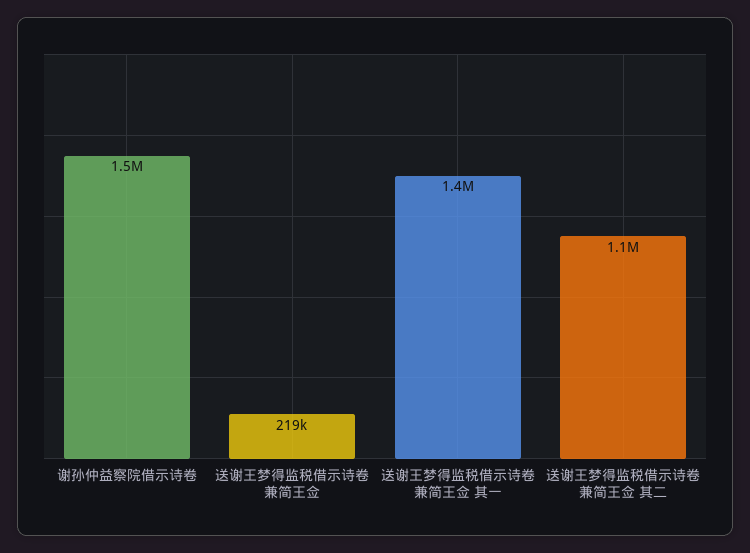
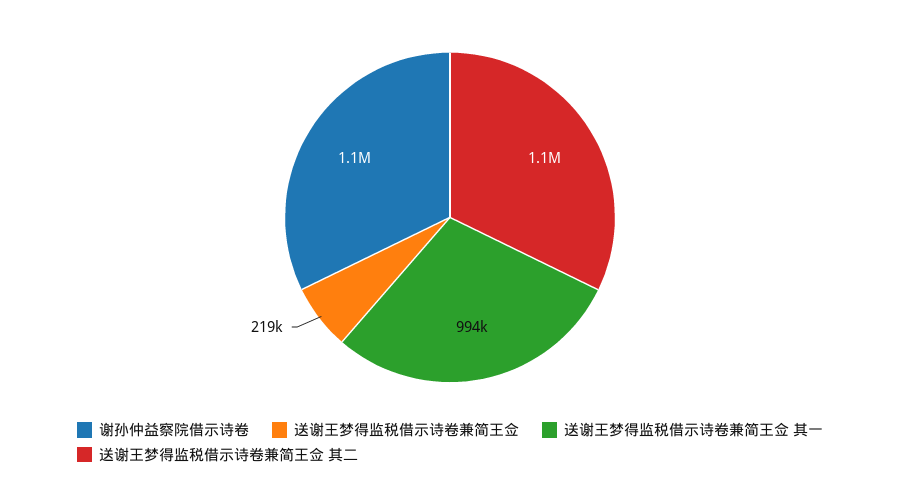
  {
-   "谢孙仲益察院借示诗卷": 1500000,
+   "谢孙仲益察院借示诗卷": 1100000,
    "送谢王梦得监税借示诗卷兼简王佥": 219000,
-   "送谢王梦得监税借示诗卷兼简王佥 其一": 1400000,
+   "送谢王梦得监税借示诗卷兼简王佥 其一": 994000,
    "送谢王梦得监税借示诗卷兼简王佥 其二": 1100000
  }

